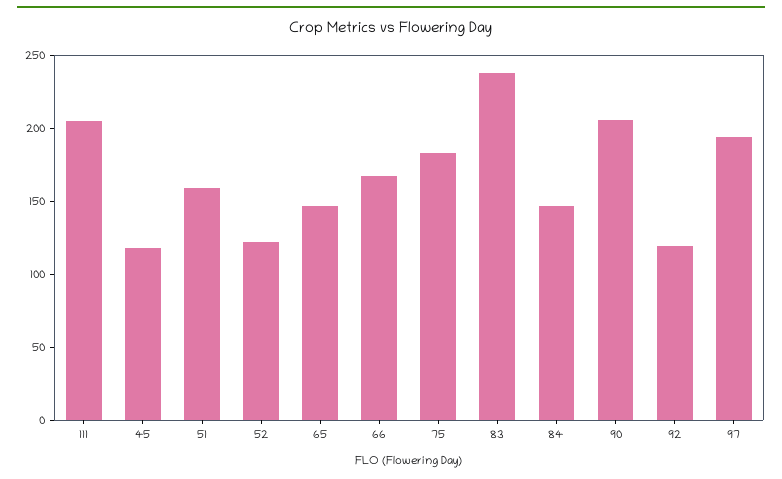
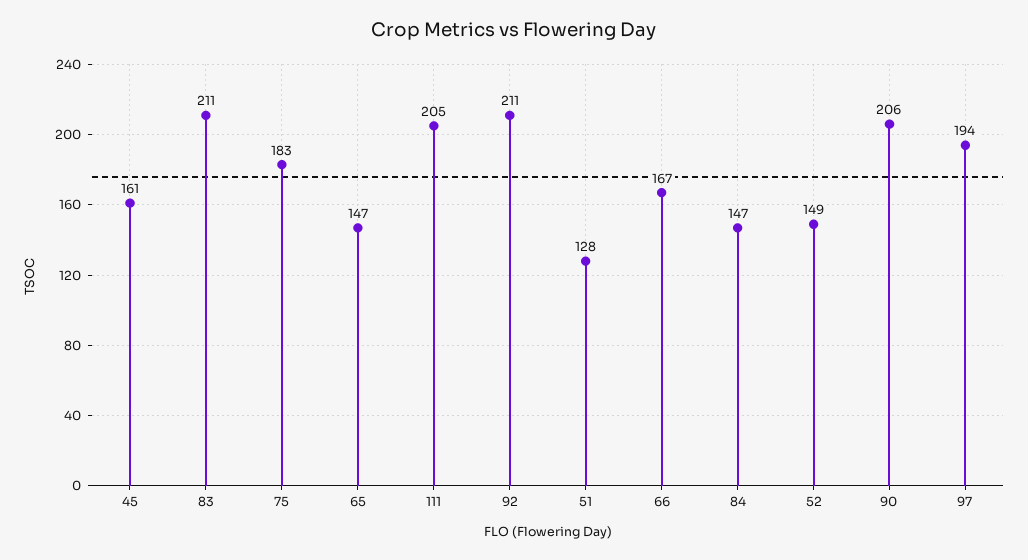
  {
    "111": 205,
-   "45": 120,
+   "45": 161,
-   "51": 160,
+   "51": 128,
-   "52": 120,
+   "52": 149,
    "65": 147,
    "66": 167,
    "75": 183,
-   "83": 240,
+   "83": 211,
    "84": 147,
    "90": 206,
-   "92": 120,
+   "92": 211,
    "97": 194
  }

